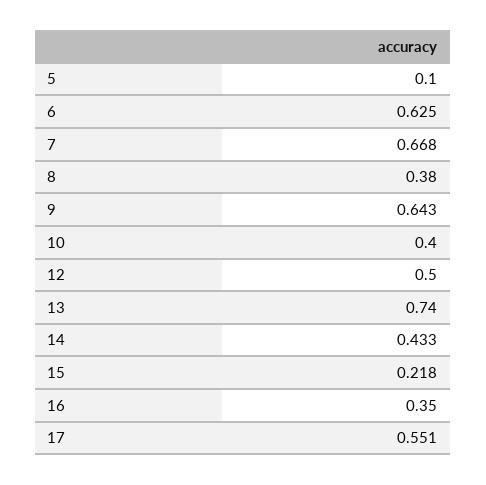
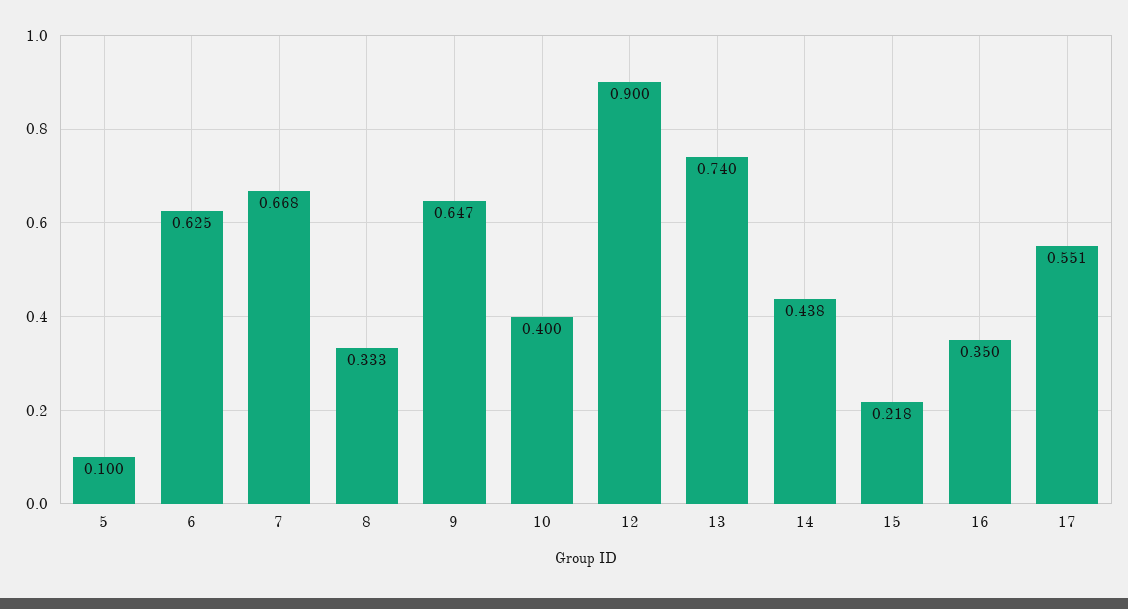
  {
    "5": 0.1,
    "6": 0.625,
    "7": 0.668,
-   "8": 0.38,
+   "8": 0.333,
-   "9": 0.643,
+   "9": 0.647,
    "10": 0.4,
-   "12": 0.5,
+   "12": 0.9,
    "13": 0.74,
-   "14": 0.433,
+   "14": 0.438,
    "15": 0.218,
    "16": 0.35,
    "17": 0.551
  }

